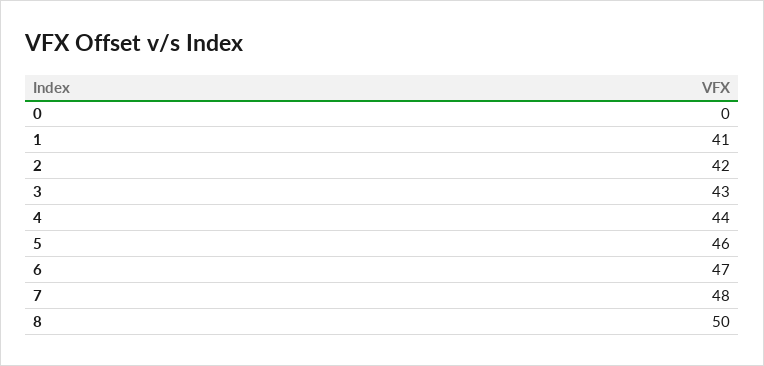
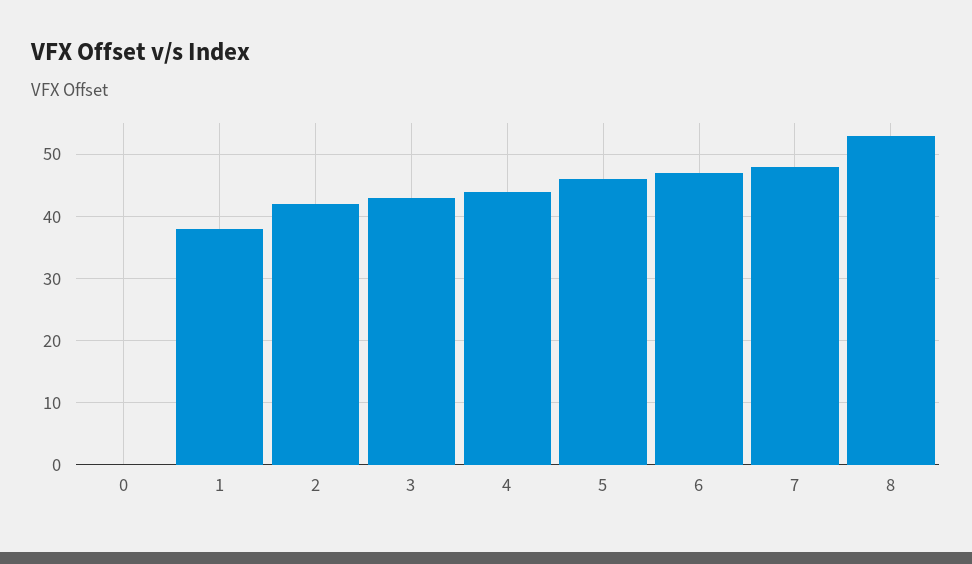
  {
    "0": 0,
-   "1": 41,
+   "1": 38,
    "2": 42,
    "3": 43,
    "4": 44,
    "5": 46,
    "6": 47,
    "7": 48,
-   "8": 50
+   "8": 53
  }

